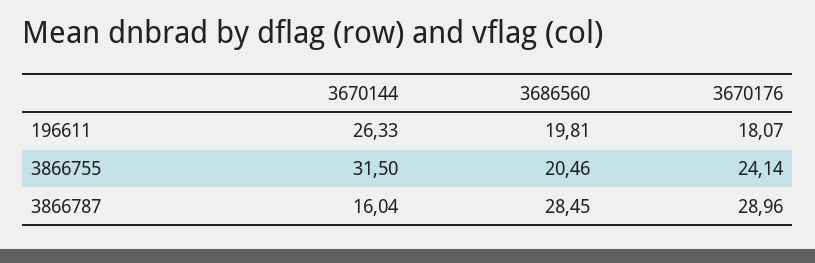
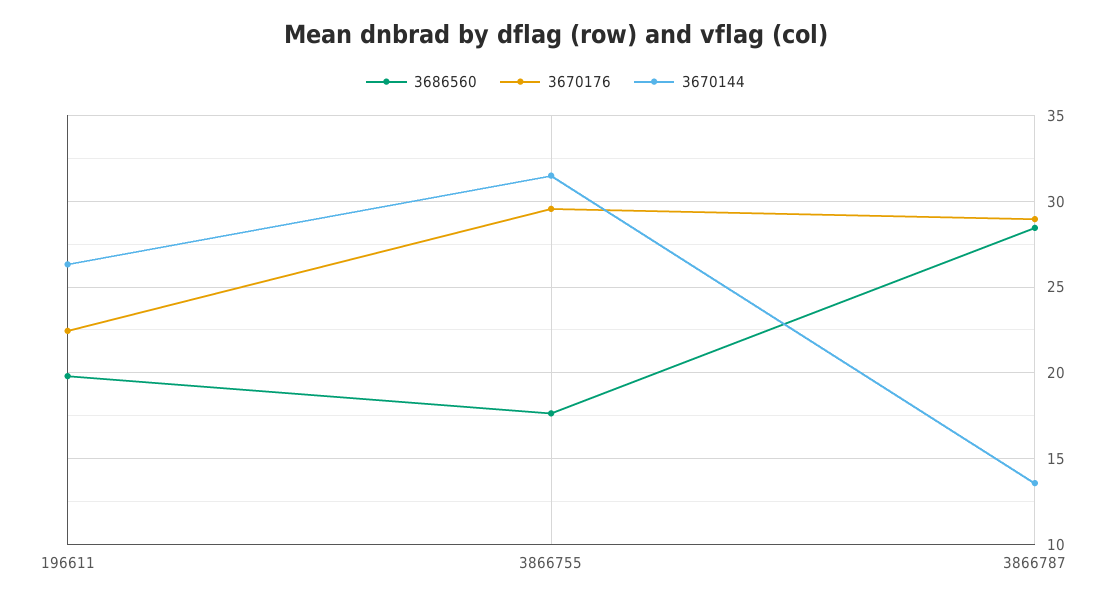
  {
    "3670144": {
      "196611": 26.33,
      "3866755": 31.5,
-     "3866787": 16.04
+     "3866787": 13.5
    },
    "3686560": {
      "196611": 19.81,
-     "3866755": 20.46,
+     "3866755": 17.5,
      "3866787": 28.45
    },
    "3670176": {
-     "196611": 18.07,
+     "196611": 22.5,
-     "3866755": 24.14,
+     "3866755": 29.5,
      "3866787": 28.96
    }
  }

